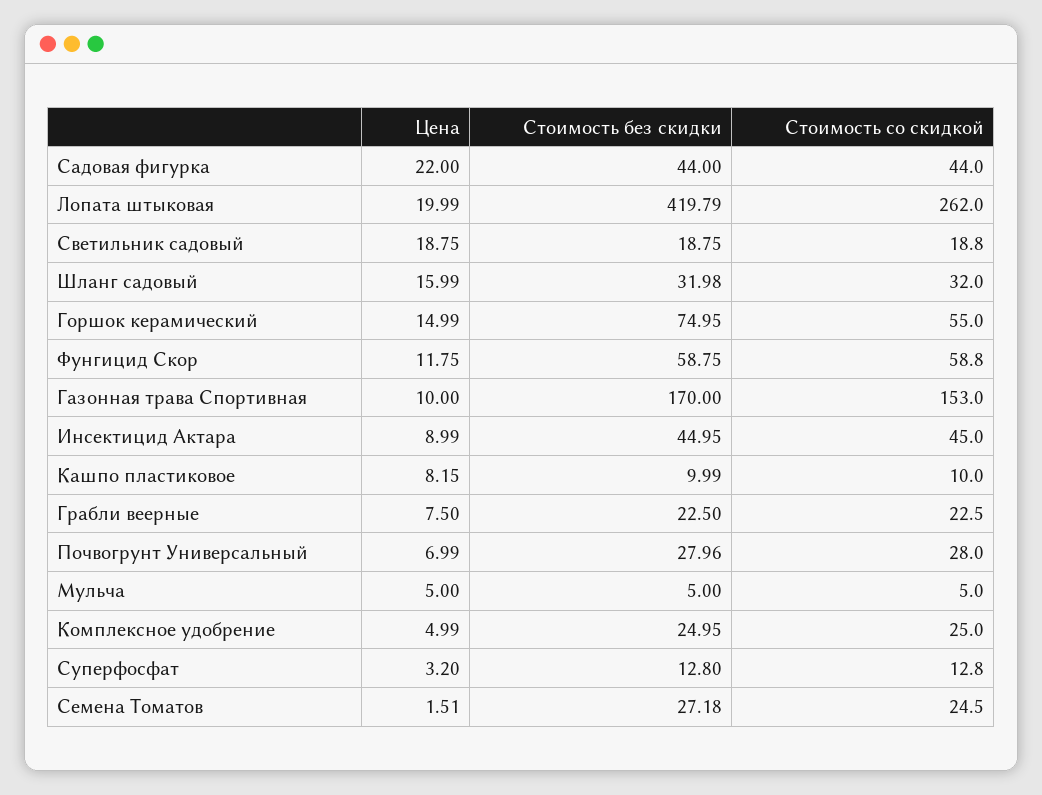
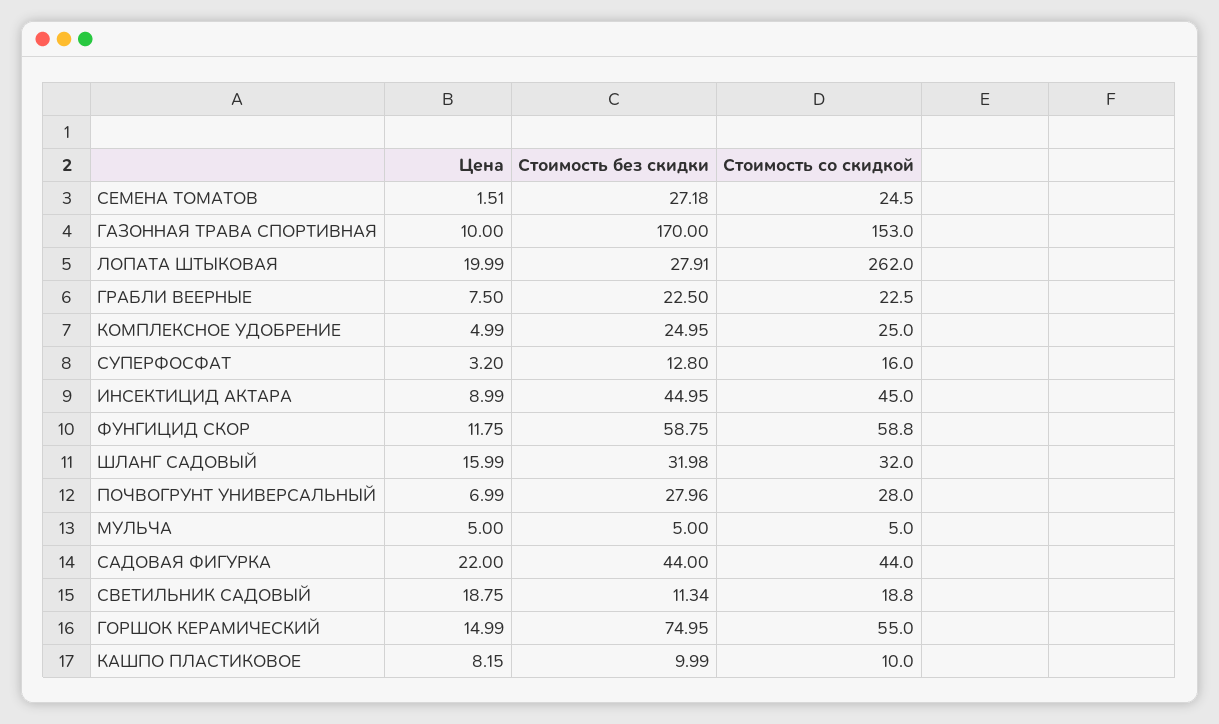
  {
    "Цена": {
      "Садовая фигурка": 22,
      "Лопата штыковая": 19.99,
      "Светильник садовый": 18.75,
      "Шланг садовый": 15.99,
      "Горшок керамический": 14.99,
      "Фунгицид Скор": 11.75,
      "Газонная трава Спортивная": 10,
      "Инсектицид Актара": 8.99,
      "Кашпо пластиковое": 8.15,
      "Грабли веерные": 7.5,
      "Почвогрунт Универсальный": 6.99,
      "Мульча": 5,
      "Комплексное удобрение": 4.99,
      "Суперфосфат": 3.2,
      "Семена Томатов": 1.51
    },
    "Стоимость без скидки": {
      "Садовая фигурка": 44,
-     "Лопата штыковая": 419.79,
+     "Лопата штыковая": 27.91,
-     "Светильник садовый": 18.75,
+     "Светильник садовый": 11.34,
      "Шланг садовый": 31.98,
      "Горшок керамический": 74.95,
      "Фунгицид Скор": 58.75,
      "Газонная трава Спортивная": 170,
      "Инсектицид Актара": 44.95,
      "Кашпо пластиковое": 9.99,
      "Грабли веерные": 22.5,
      "Почвогрунт Универсальный": 27.96,
      "Мульча": 5,
      "Комплексное удобрение": 24.95,
      "Суперфосфат": 12.8,
      "Семена Томатов": 27.18
    },
    "Стоимость со скидкой": {
      "Садовая фигурка": 44,
      "Лопата штыковая": 262,
      "Светильник садовый": 18.8,
      "Шланг садовый": 32,
      "Горшок керамический": 55,
      "Фунгицид Скор": 58.8,
      "Газонная трава Спортивная": 153,
      "Инсектицид Актара": 45,
      "Кашпо пластиковое": 10,
      "Грабли веерные": 22.5,
      "Почвогрунт Универсальный": 28,
      "Мульча": 5,
      "Комплексное удобрение": 25,
-     "Суперфосфат": 12.8,
+     "Суперфосфат": 16,
      "Семена Томатов": 24.5
    }
  }

